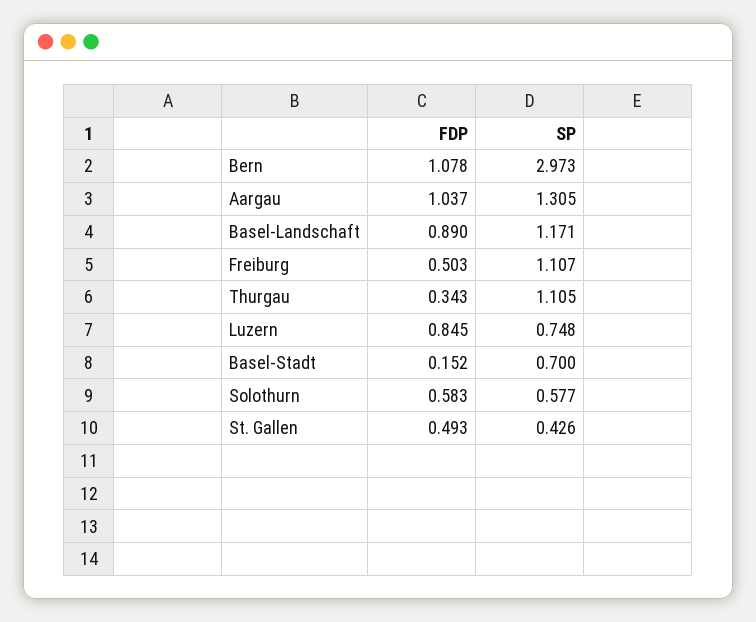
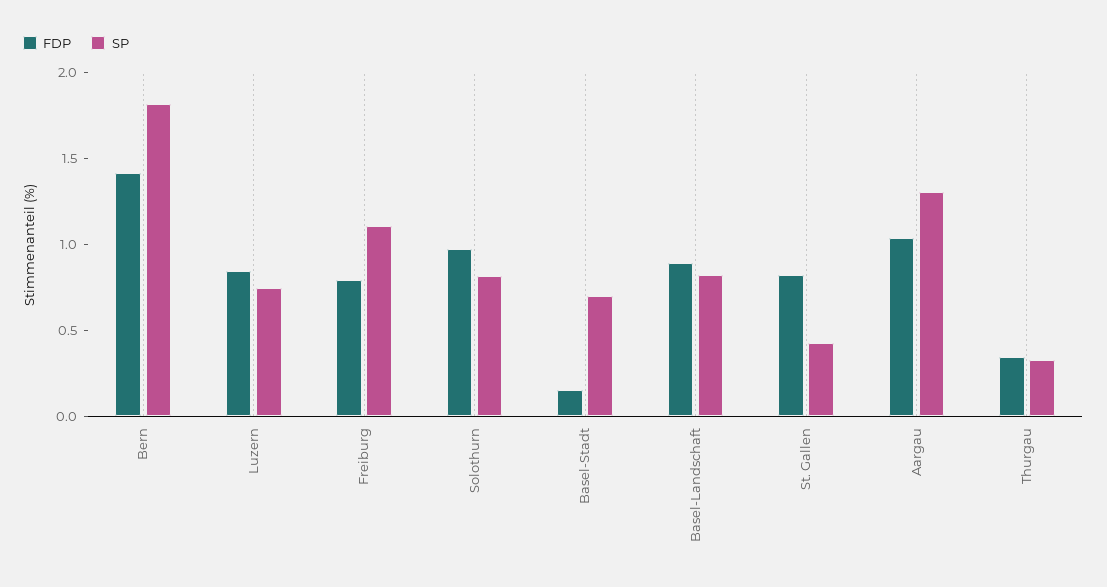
  {
    "FDP": {
-     "Bern": 1.078,
+     "Bern": 1.4,
      "Aargau": 1.037,
      "Basel-Landschaft": 0.89,
-     "Freiburg": 0.503,
+     "Freiburg": 0.8,
      "Thurgau": 0.343,
      "Luzern": 0.845,
      "Basel-Stadt": 0.152,
-     "Solothurn": 0.583,
+     "Solothurn": 1,
-     "St. Gallen": 0.493
+     "St. Gallen": 0.8
    },
    "SP": {
-     "Bern": 2.973,
+     "Bern": 1.8,
      "Aargau": 1.305,
-     "Basel-Landschaft": 1.171,
+     "Basel-Landschaft": 0.8,
      "Freiburg": 1.107,
-     "Thurgau": 1.105,
+     "Thurgau": 0.3,
      "Luzern": 0.748,
      "Basel-Stadt": 0.7,
-     "Solothurn": 0.577,
+     "Solothurn": 0.8,
      "St. Gallen": 0.426
    }
  }

